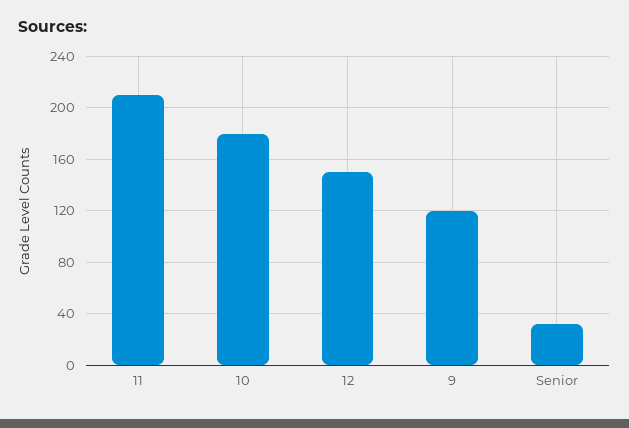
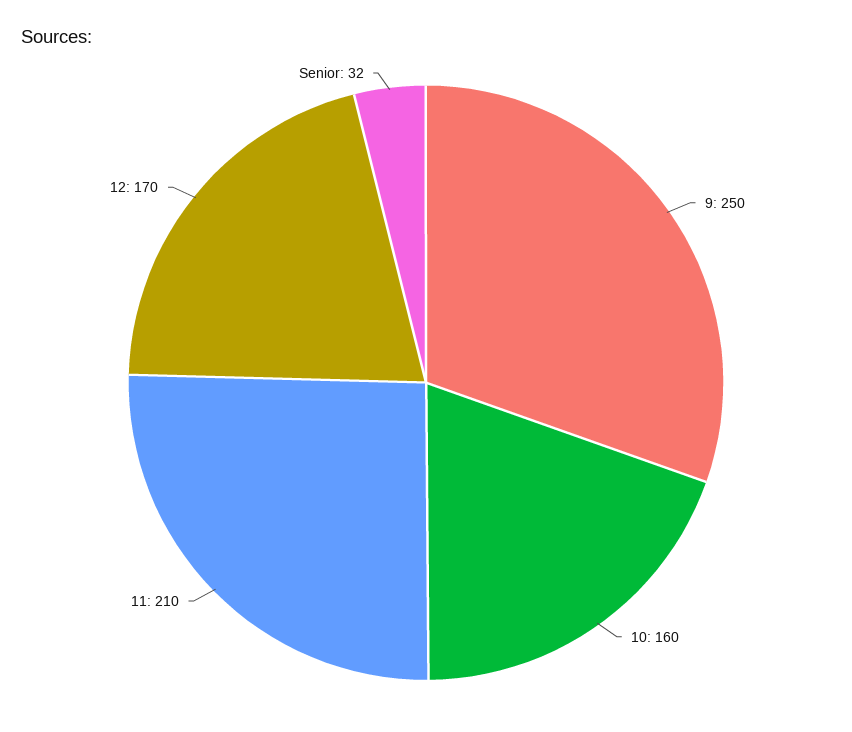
  {
    "11": 210,
-   "10": 180,
+   "10": 160,
-   "12": 150,
+   "12": 170,
-   "9": 120,
+   "9": 250,
    "Senior": 32
  }

